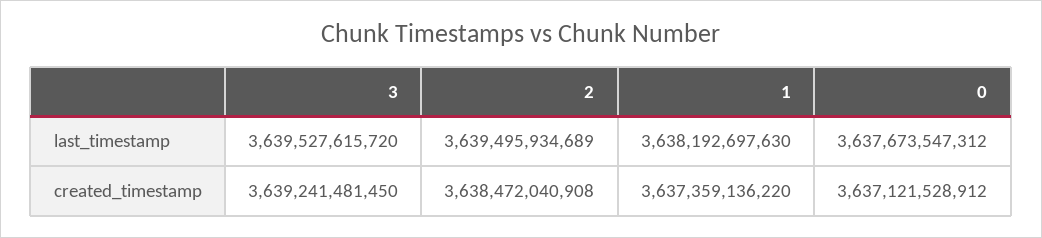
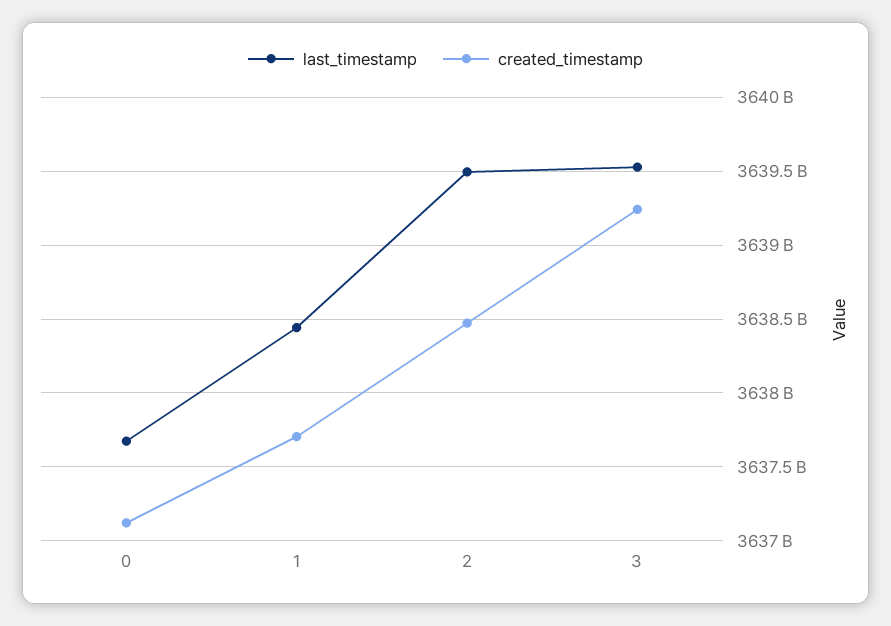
  {
    "last_timestamp": {
      "3": 3639527615720,
      "2": 3639495934689,
-     "1": 3638192697630,
+     "1": 3638450000000,
      "0": 3637673547312
    },
    "created_timestamp": {
      "3": 3639241481450,
      "2": 3638472040908,
-     "1": 3637359136220,
+     "1": 3637700000000,
      "0": 3637121528912
    }
  }

